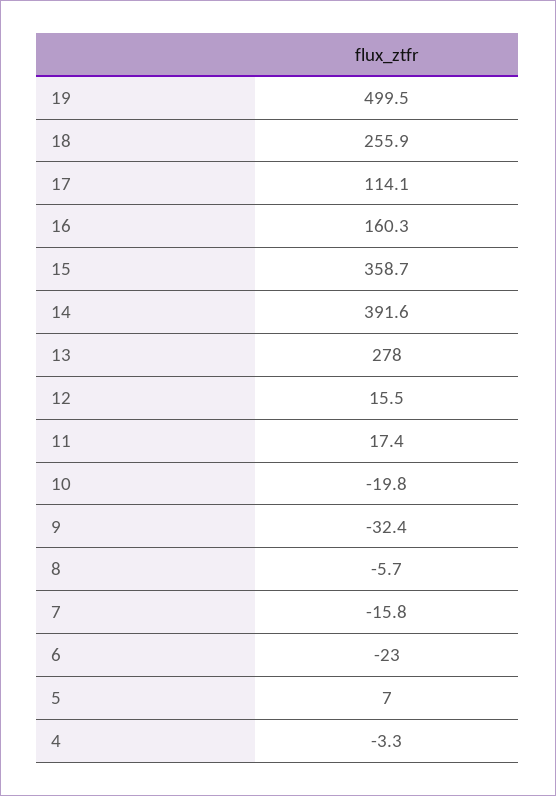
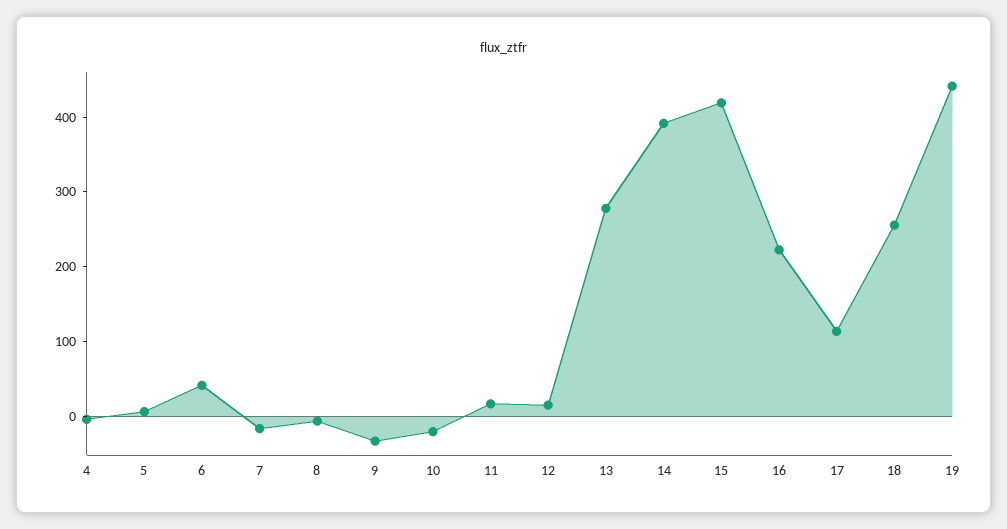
  {
-   "19": 499.5,
+   "19": 440,
    "18": 255.9,
    "17": 114.1,
-   "16": 160.3,
+   "16": 220,
-   "15": 358.7,
+   "15": 420,
    "14": 391.6,
    "13": 278,
    "12": 15.5,
    "11": 17.4,
    "10": -19.8,
    "9": -32.4,
    "8": -5.7,
    "7": -15.8,
-   "6": -23,
+   "6": 40,
    "5": 7,
    "4": -3.3
  }

